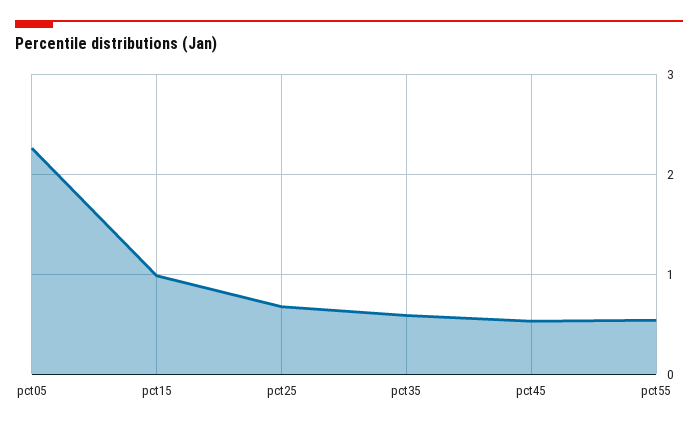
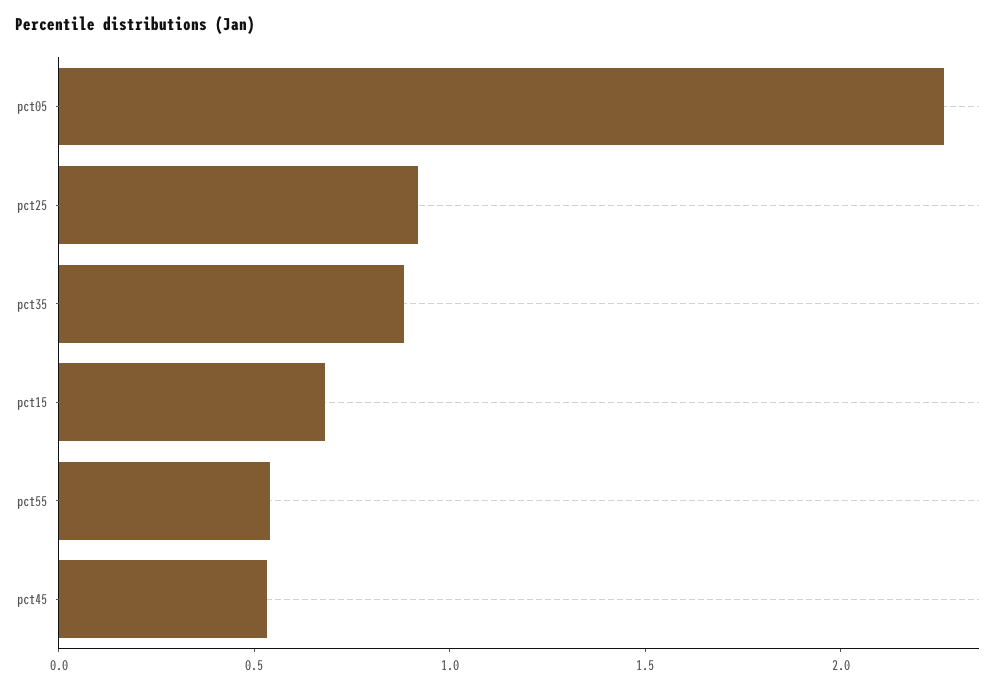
  {
    "pct05": 2.3,
-   "pct15": 1,
+   "pct15": 0.7,
-   "pct25": 0.7,
+   "pct25": 0.9,
-   "pct35": 0.6,
+   "pct35": 0.9,
    "pct45": 0.5,
    "pct55": 0.5
  }

